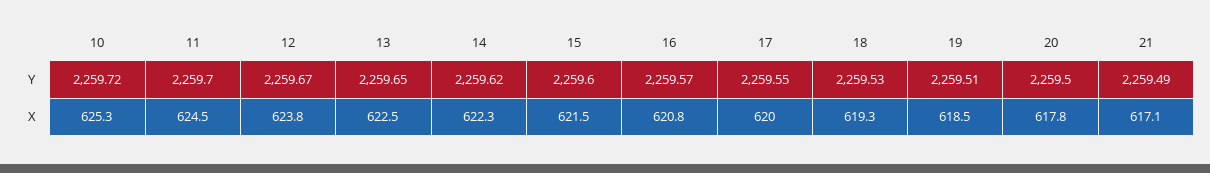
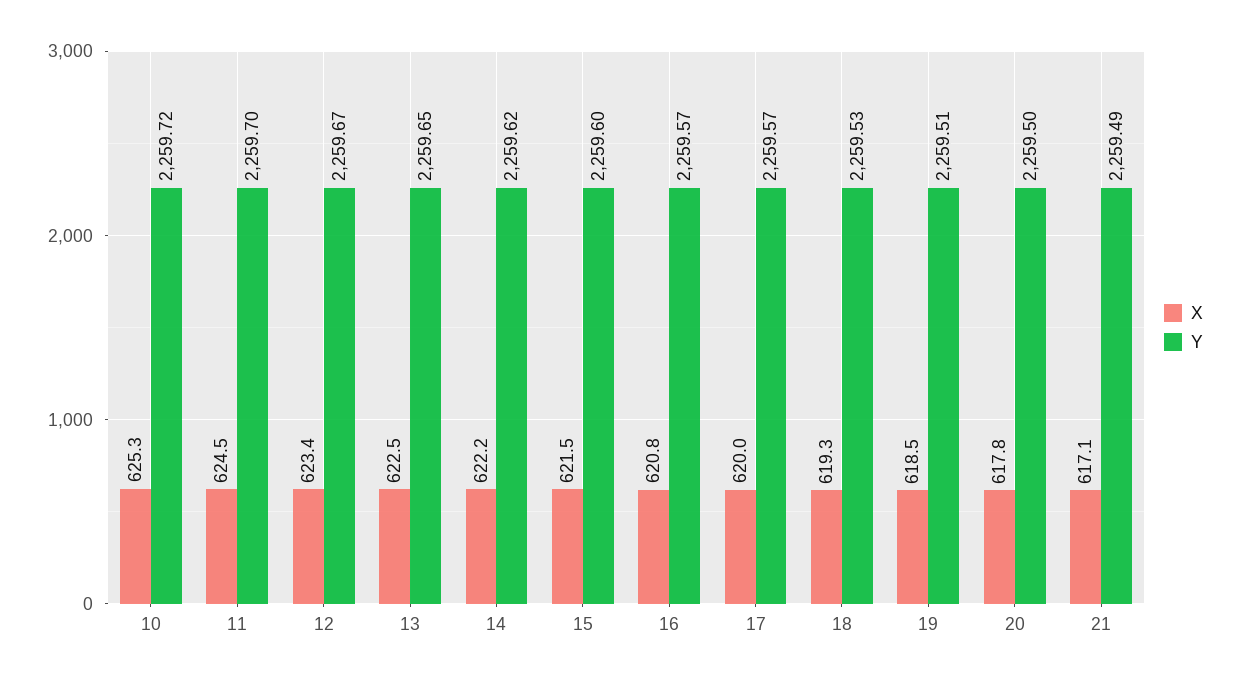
  {
    "Y": {
      "10": 2259.72,
      "11": 2259.7,
      "12": 2259.67,
      "13": 2259.65,
      "14": 2259.62,
      "15": 2259.6,
      "16": 2259.57,
-     "17": 2259.55,
+     "17": 2259.57,
      "18": 2259.53,
      "19": 2259.51,
      "20": 2259.5,
      "21": 2259.49
    },
    "X": {
      "10": 625.3,
      "11": 624.5,
-     "12": 623.8,
+     "12": 623.4,
      "13": 622.5,
-     "14": 622.3,
+     "14": 622.2,
      "15": 621.5,
      "16": 620.8,
      "17": 620,
      "18": 619.3,
      "19": 618.5,
      "20": 617.8,
      "21": 617.1
    }
  }

